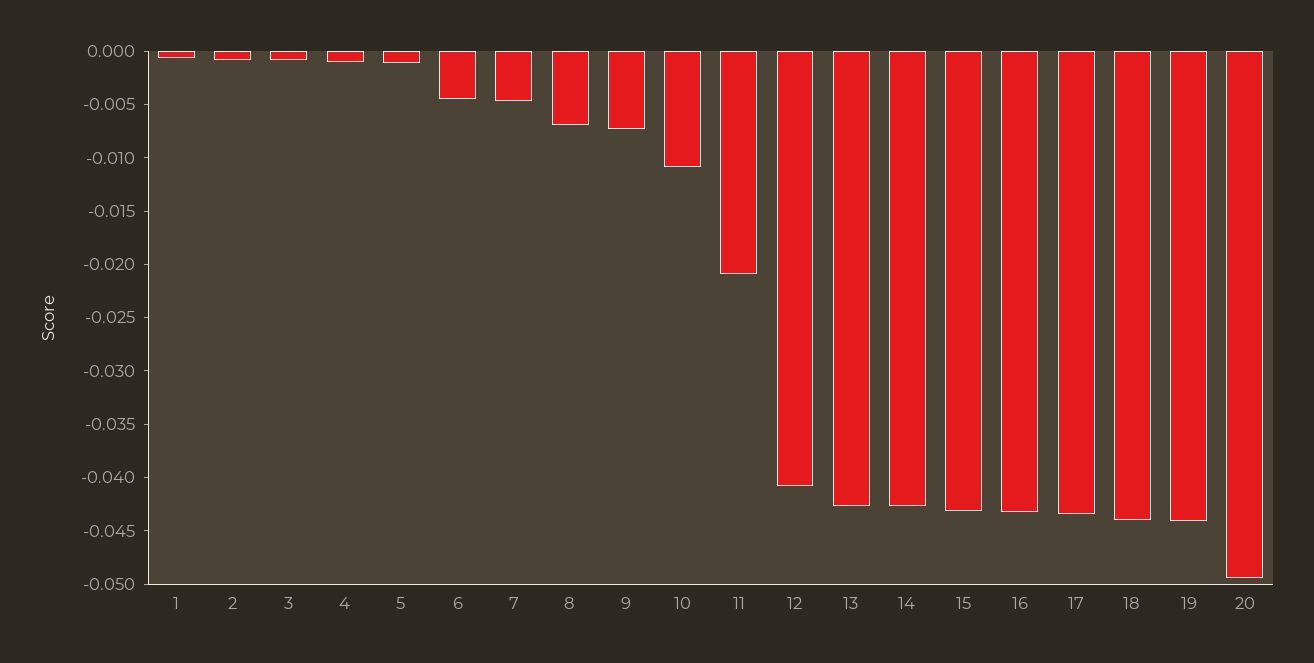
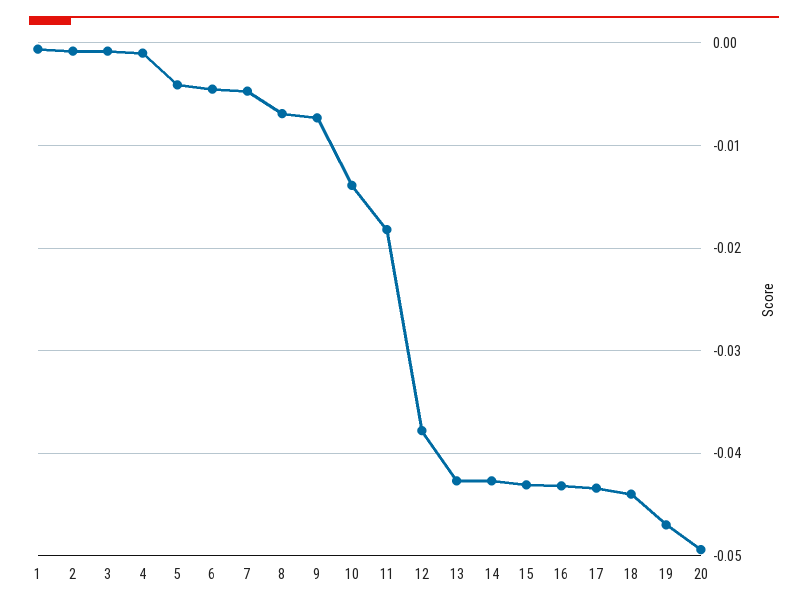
  {
    "1": -0.001,
    "2": -0.001,
    "3": -0.001,
    "4": -0.001,
-   "5": -0.001,
+   "5": -0.004,
    "6": -0.005,
    "7": -0.005,
    "8": -0.007,
    "9": -0.007,
-   "10": -0.011,
+   "10": -0.014,
-   "11": -0.021,
+   "11": -0.018,
-   "12": -0.041,
+   "12": -0.038,
    "13": -0.043,
    "14": -0.043,
    "15": -0.043,
    "16": -0.043,
    "17": -0.043,
    "18": -0.044,
-   "19": -0.044,
+   "19": -0.047,
    "20": -0.049
  }

